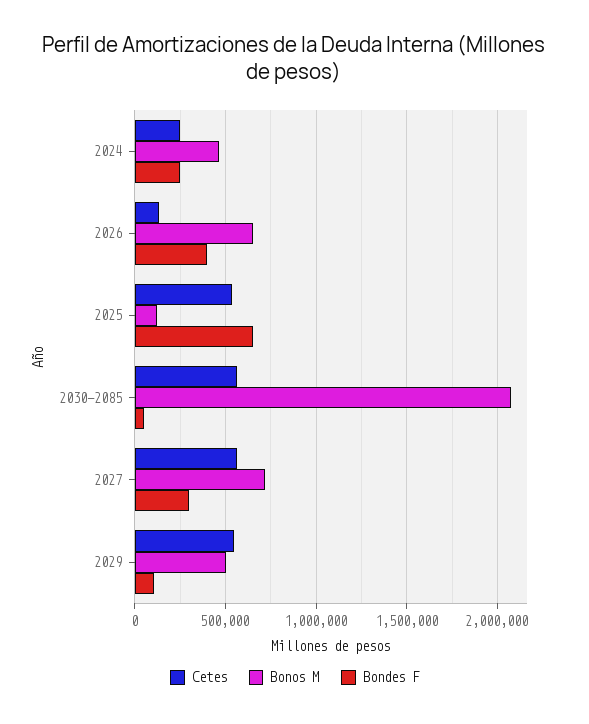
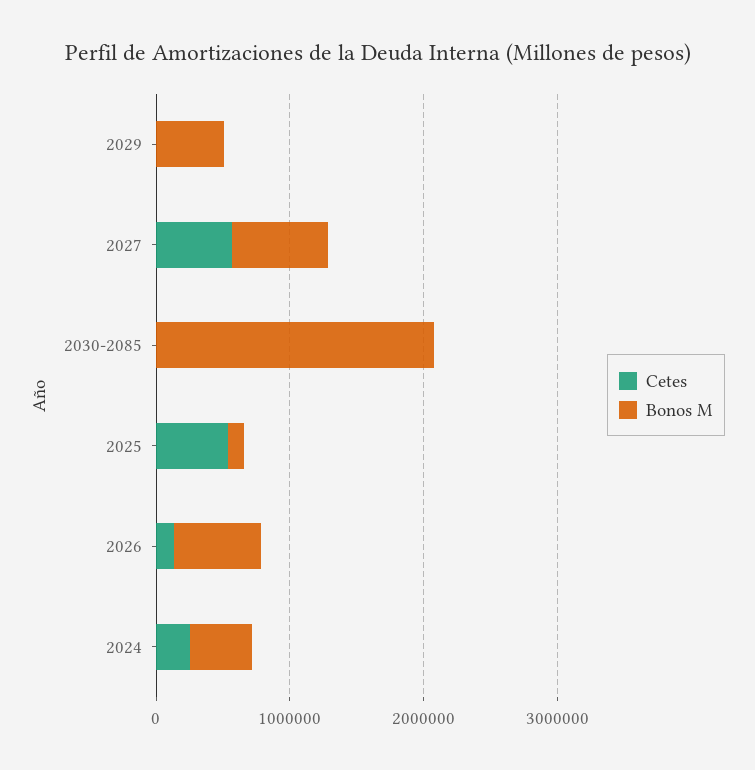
  {
    "Cetes": {
      "2024": 250000,
      "2026": 150000,
      "2025": 550000,
-     "2030-2085": 550000,
+     "2030-2085": 0,
      "2027": 550000,
-     "2029": 550000
+     "2029": 0
    },
    "Bonos M": {
      "2024": 450000,
      "2026": 650000,
      "2025": 100000,
      "2030-2085": 2100000,
      "2027": 700000,
      "2029": 500000
-   },
+   }
-   "Bondes F": {
-     "2024": 250000,
-     "2026": 400000,
-     "2025": 650000,
-     "2030-2085": 50000,
-     "2027": 300000,
-     "2029": 100000
-   }
  }

